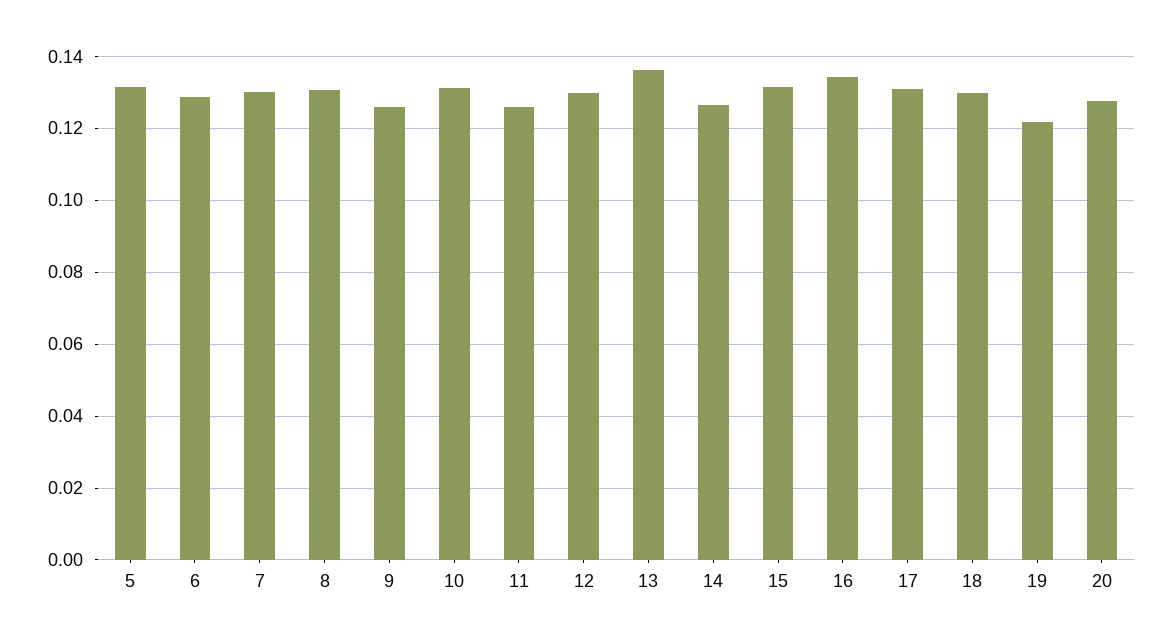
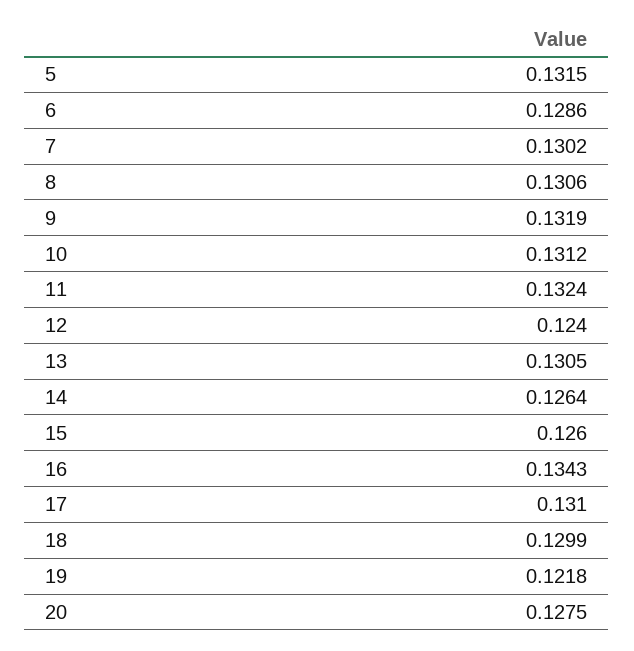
  {
    "5": 0.1315,
    "6": 0.1286,
    "7": 0.1302,
    "8": 0.1306,
-   "9": 0.126,
+   "9": 0.1319,
    "10": 0.1312,
-   "11": 0.126,
+   "11": 0.1324,
-   "12": 0.13,
+   "12": 0.124,
-   "13": 0.136,
+   "13": 0.1305,
    "14": 0.1264,
-   "15": 0.132,
+   "15": 0.126,
    "16": 0.1343,
    "17": 0.131,
    "18": 0.1299,
    "19": 0.1218,
    "20": 0.1275
  }

